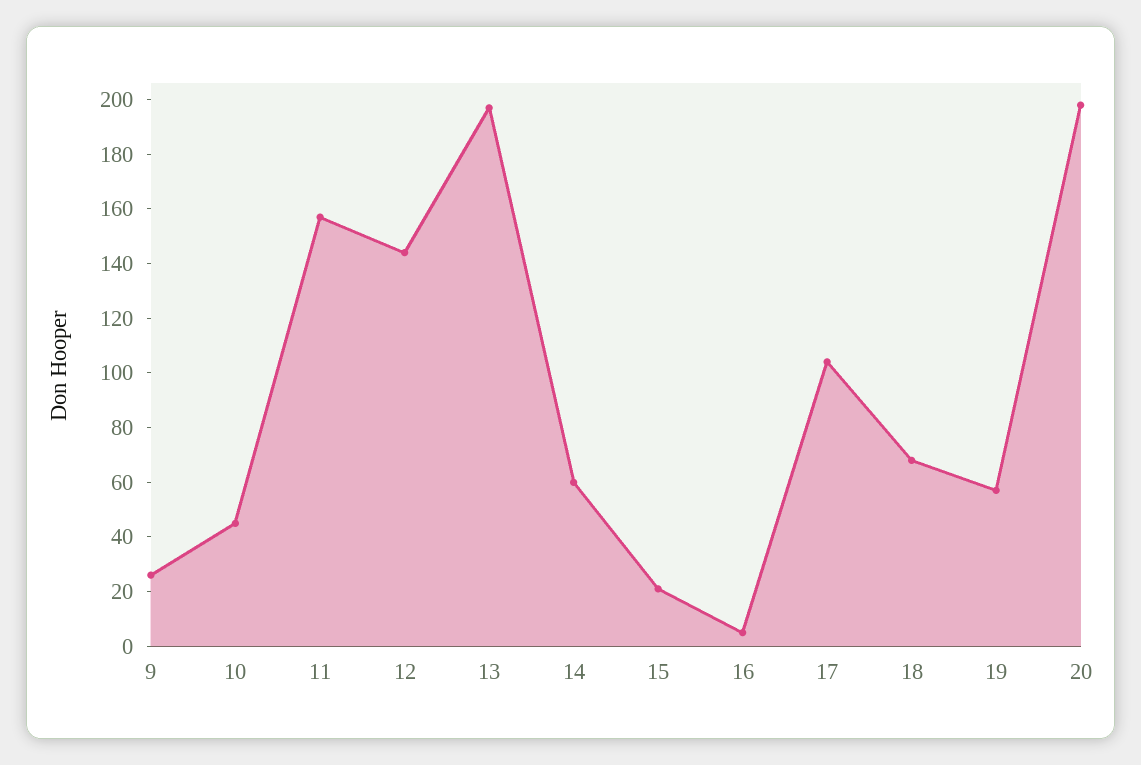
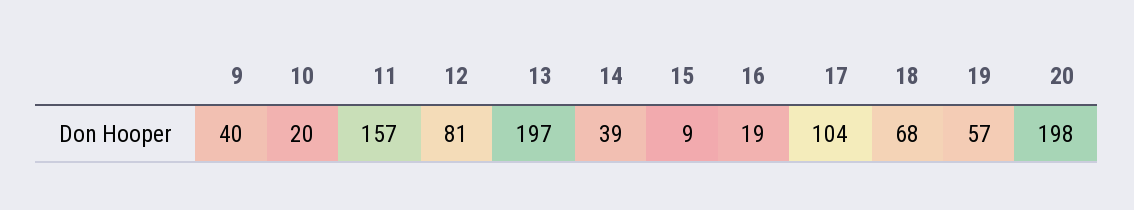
  {
-   "9": 25,
+   "9": 40,
-   "10": 45,
+   "10": 20,
    "11": 157,
-   "12": 145,
+   "12": 81,
    "13": 197,
-   "14": 60,
+   "14": 39,
-   "15": 20,
+   "15": 9,
-   "16": 5,
+   "16": 19,
    "17": 104,
    "18": 68,
    "19": 57,
    "20": 198
  }

